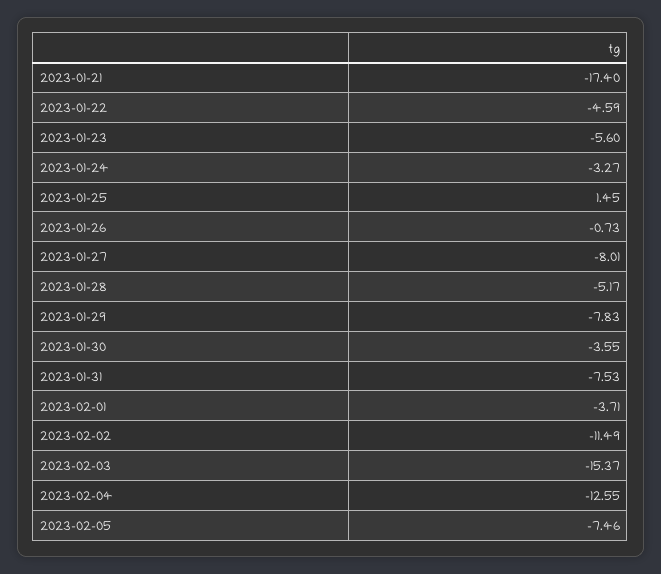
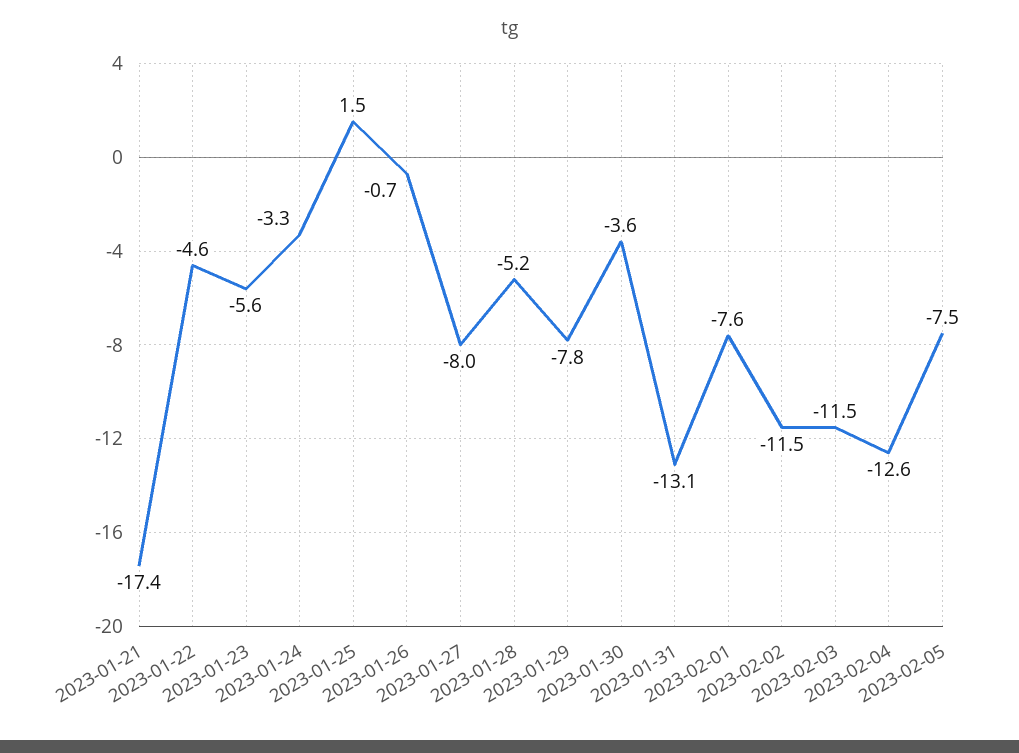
  {
    "2023-01-21": -17.4,
    "2023-01-22": -4.59,
    "2023-01-23": -5.6,
    "2023-01-24": -3.27,
    "2023-01-25": 1.45,
    "2023-01-26": -0.73,
    "2023-01-27": -8.01,
    "2023-01-28": -5.17,
    "2023-01-29": -7.83,
    "2023-01-30": -3.55,
-   "2023-01-31": -7.53,
+   "2023-01-31": -13.1,
-   "2023-02-01": -3.71,
+   "2023-02-01": -7.6,
    "2023-02-02": -11.49,
-   "2023-02-03": -15.37,
+   "2023-02-03": -11.5,
    "2023-02-04": -12.55,
    "2023-02-05": -7.46
  }

